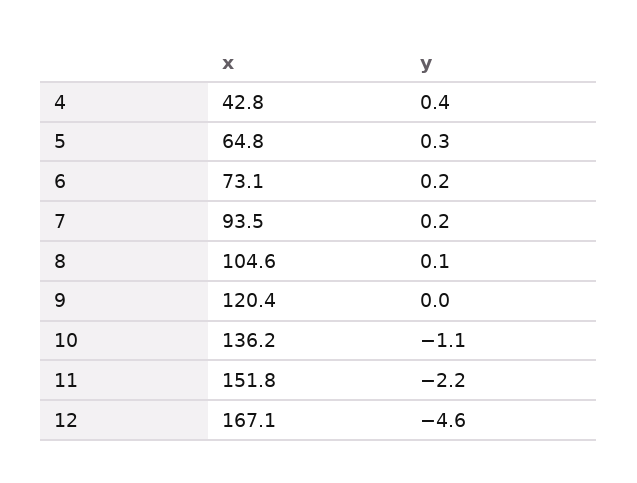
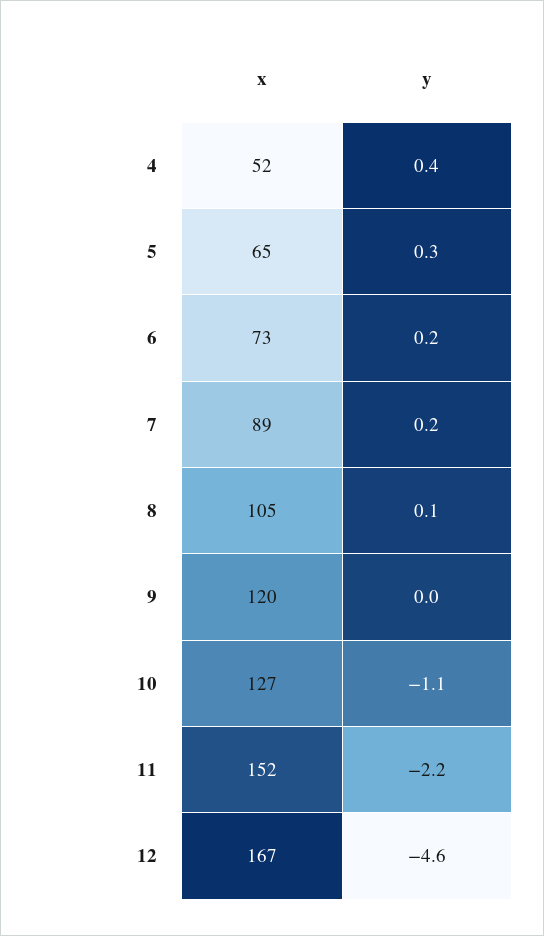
  {
    "x": {
-     "4": 42.8,
+     "4": 52,
      "5": 64.8,
      "6": 73.1,
-     "7": 93.5,
+     "7": 89,
      "8": 104.6,
      "9": 120.4,
-     "10": 136.2,
+     "10": 127,
      "11": 151.8,
      "12": 167.1
    },
    "y": {
      "4": 0.4,
      "5": 0.3,
      "6": 0.2,
      "7": 0.2,
      "8": 0.1,
      "9": 0,
      "10": -1.1,
      "11": -2.2,
      "12": -4.6
    }
  }

